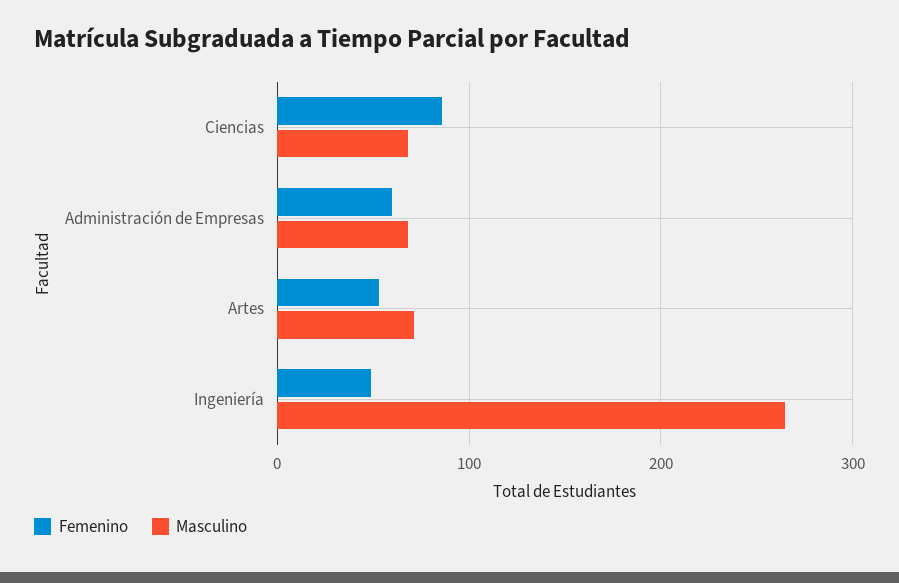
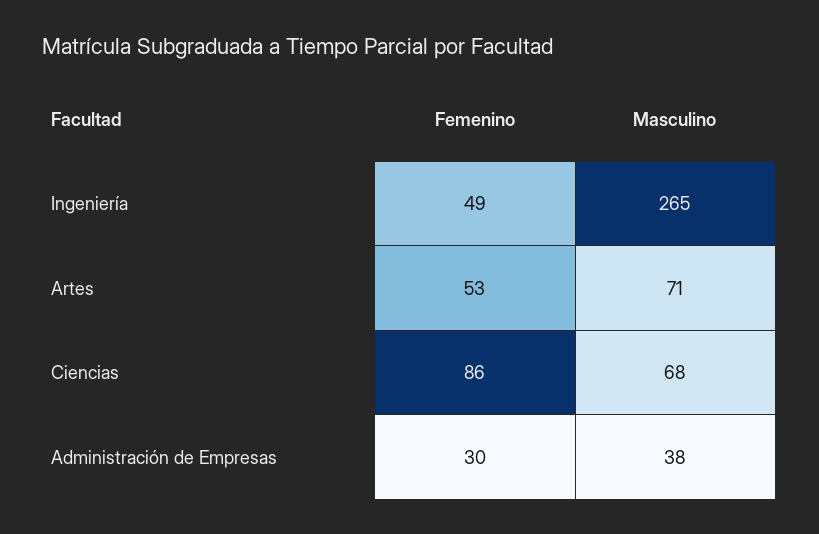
  {
    "Femenino": {
      "Ciencias": 86,
-     "Administración de Empresas": 60,
+     "Administración de Empresas": 30,
      "Artes": 53,
      "Ingeniería": 49
    },
    "Masculino": {
      "Ciencias": 68,
-     "Administración de Empresas": 70,
+     "Administración de Empresas": 38,
      "Artes": 71,
      "Ingeniería": 265
    }
  }

